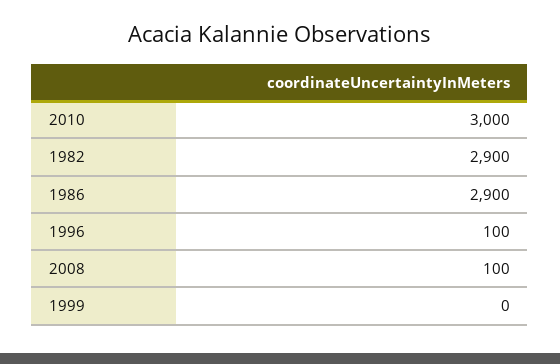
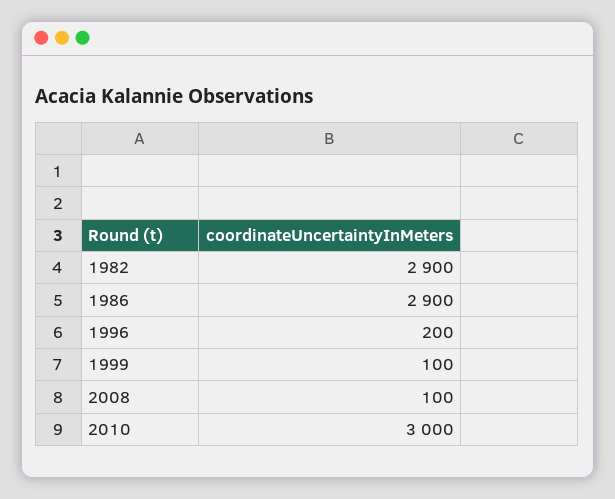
  {
    "2010": 3000,
    "1982": 2900,
    "1986": 2900,
-   "1996": 100,
+   "1996": 200,
    "2008": 100,
-   "1999": 0
+   "1999": 100
  }

